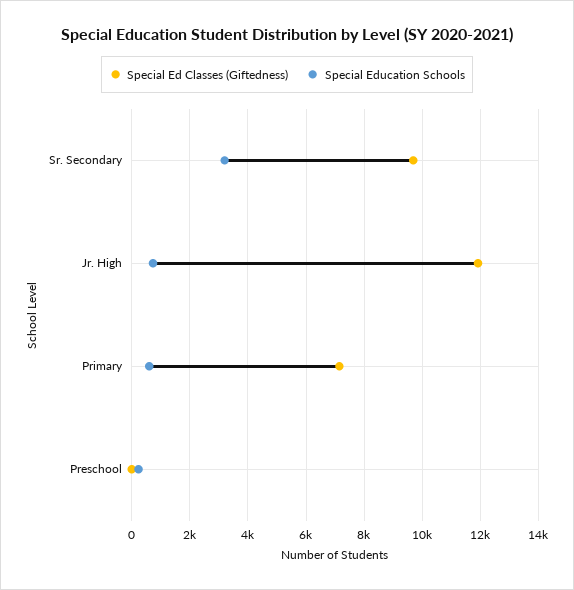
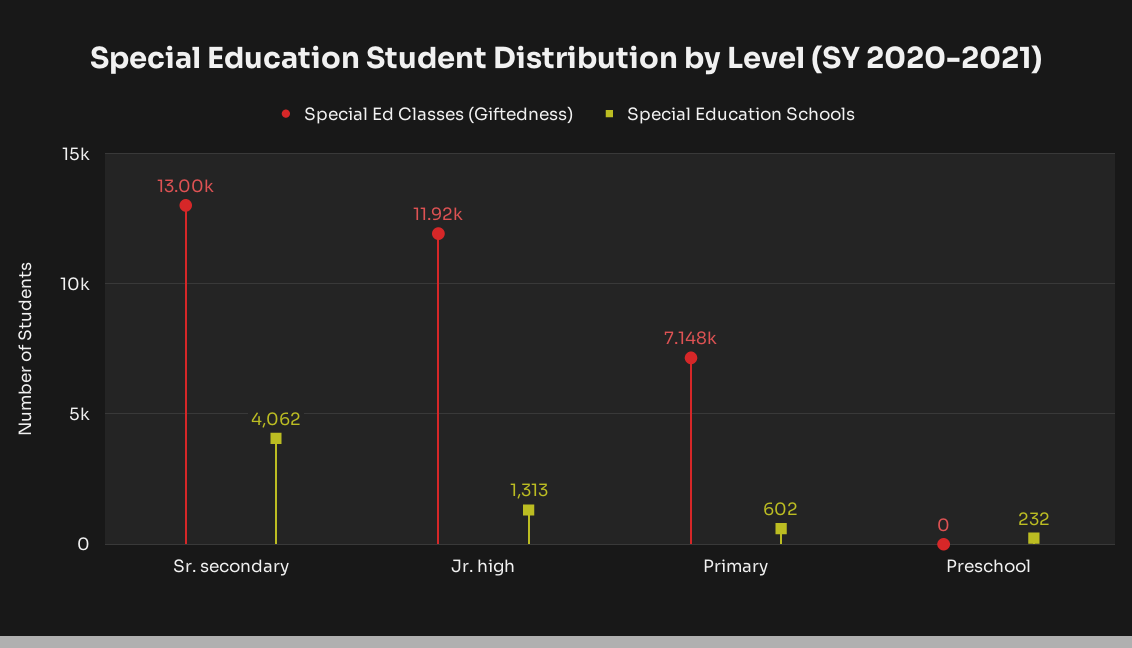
  {
    "Special Ed Classes (Giftedness)": {
-     "Sr. Secondary": 9750,
+     "Sr. Secondary": 13000,
      "Jr. High": 11920,
      "Primary": 7148,
      "Preschool": 0
    },
    "Special Education Schools": {
-     "Sr. Secondary": 3250,
+     "Sr. Secondary": 4062,
-     "Jr. High": 750,
+     "Jr. High": 1313,
      "Primary": 602,
      "Preschool": 232
    }
  }

